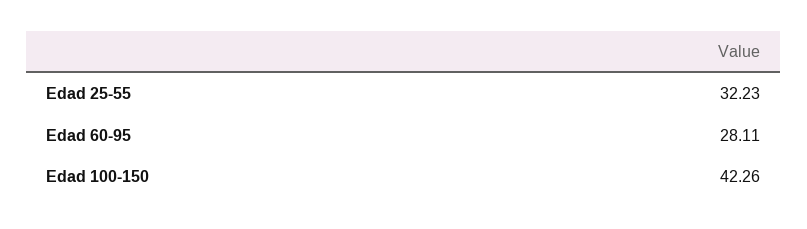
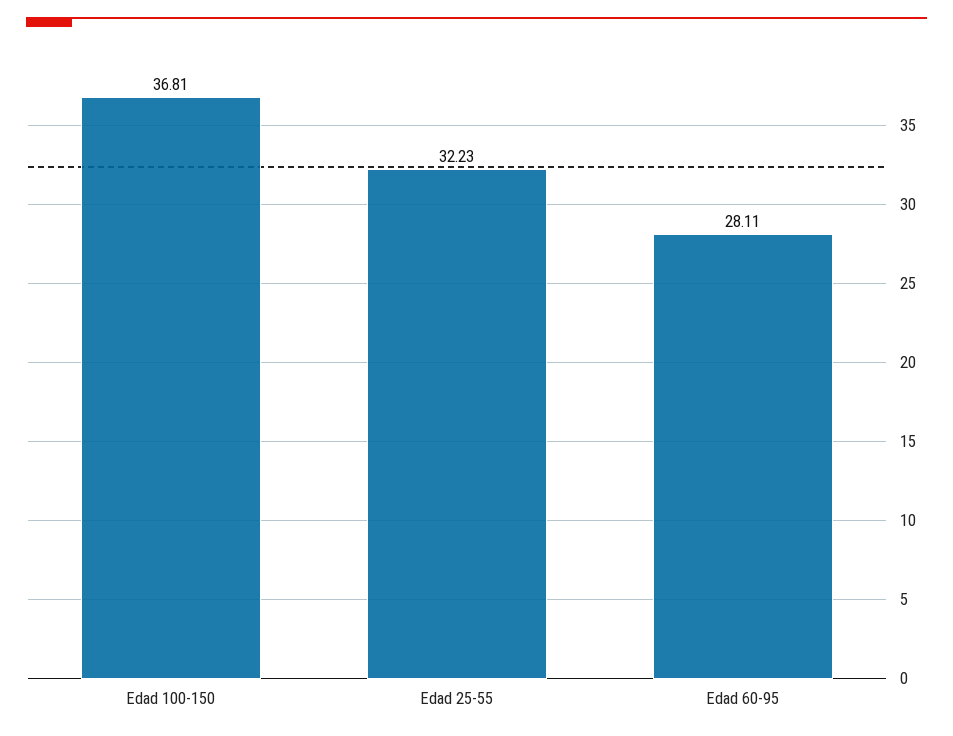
  {
    "Edad 25-55": 32.23,
    "Edad 60-95": 28.11,
-   "Edad 100-150": 42.26
+   "Edad 100-150": 36.81
  }

